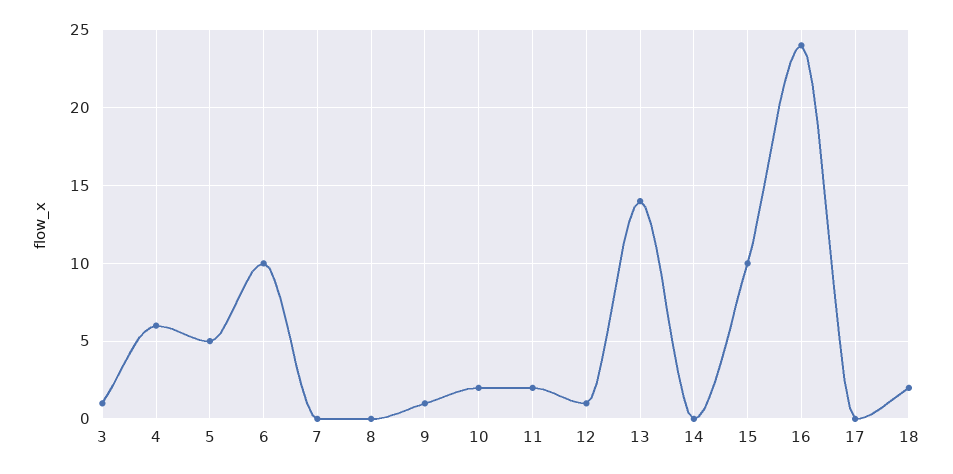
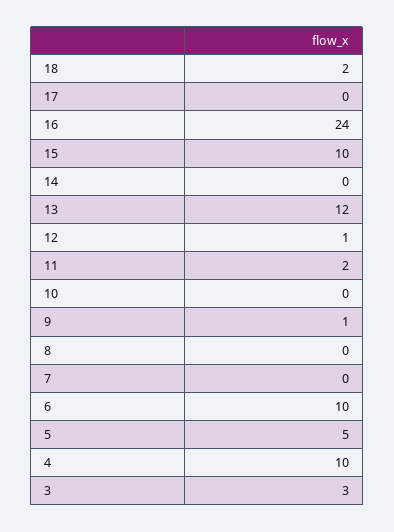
  {
-   "3": 1,
+   "3": 3,
-   "4": 6,
+   "4": 10,
    "5": 5,
    "6": 10,
    "7": 0,
    "8": 0,
    "9": 1,
-   "10": 2,
+   "10": 0,
    "11": 2,
    "12": 1,
-   "13": 14,
+   "13": 12,
    "14": 0,
    "15": 10,
    "16": 24,
    "17": 0,
    "18": 2
  }

